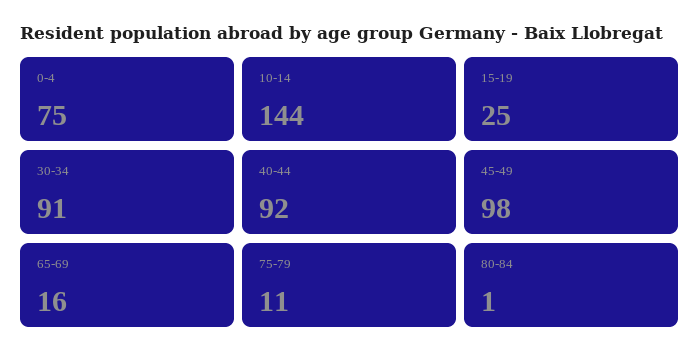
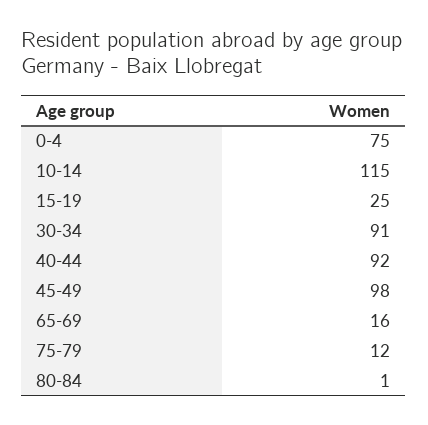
  {
    "0-4": 75,
-   "10-14": 144,
+   "10-14": 115,
    "15-19": 25,
    "30-34": 91,
    "40-44": 92,
    "45-49": 98,
    "65-69": 16,
-   "75-79": 11,
+   "75-79": 12,
    "80-84": 1
  }

